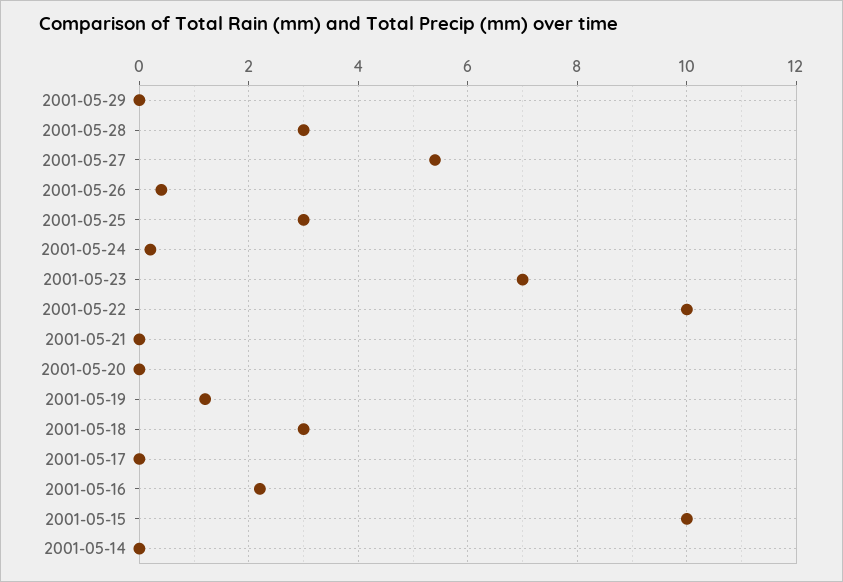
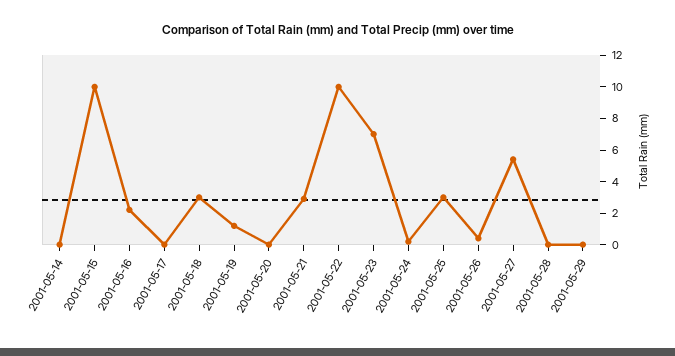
  {
    "2001-05-29": 0,
-   "2001-05-28": 3,
+   "2001-05-28": 0,
    "2001-05-27": 5.5,
    "2001-05-26": 0.5,
    "2001-05-25": 3,
    "2001-05-24": 0,
    "2001-05-23": 7,
    "2001-05-22": 10,
-   "2001-05-21": 0,
+   "2001-05-21": 3,
    "2001-05-20": 0,
    "2001-05-19": 1,
    "2001-05-18": 3,
    "2001-05-17": 0,
    "2001-05-16": 2,
    "2001-05-15": 10,
    "2001-05-14": 0
  }

